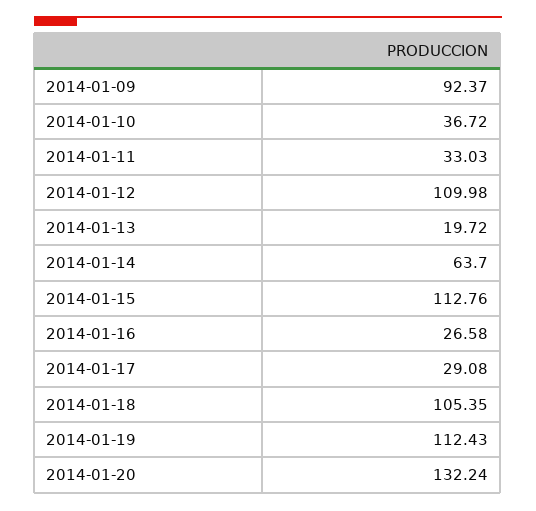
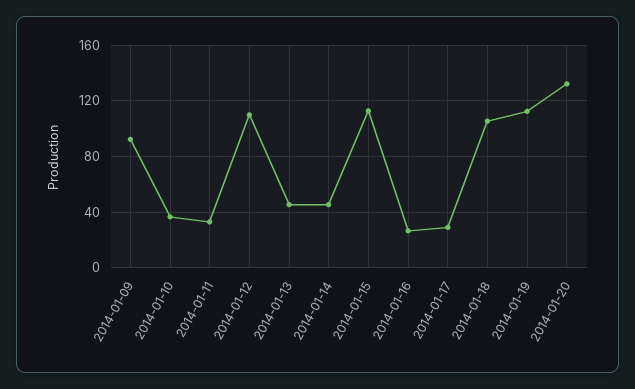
  {
    "2014-01-09": 92.37,
    "2014-01-10": 36.72,
    "2014-01-11": 33.03,
    "2014-01-12": 109.98,
-   "2014-01-13": 19.72,
+   "2014-01-13": 45,
-   "2014-01-14": 63.7,
+   "2014-01-14": 45,
    "2014-01-15": 112.76,
    "2014-01-16": 26.58,
    "2014-01-17": 29.08,
    "2014-01-18": 105.35,
    "2014-01-19": 112.43,
    "2014-01-20": 132.24
  }

